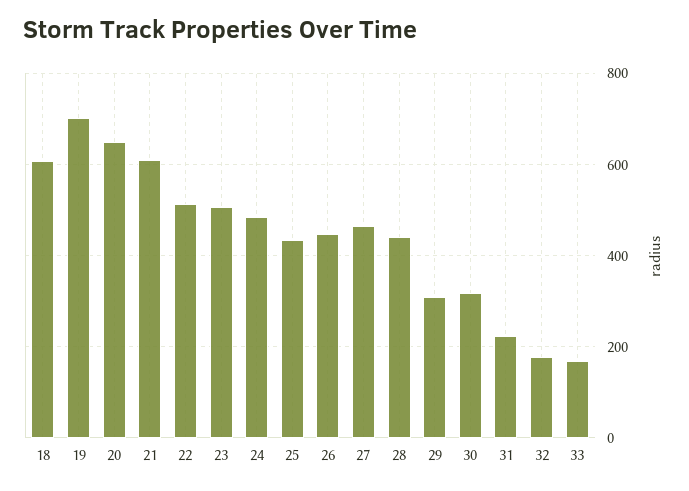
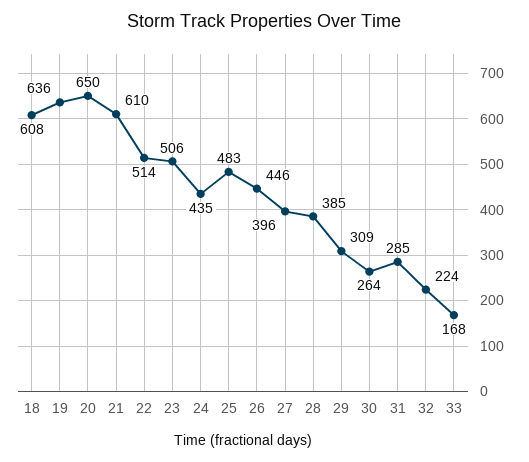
  {
    "18": 608,
-   "19": 700,
+   "19": 636,
    "20": 650,
    "21": 610,
    "22": 514,
    "23": 506,
-   "24": 480,
+   "24": 435,
-   "25": 440,
+   "25": 483,
    "26": 446,
-   "27": 460,
+   "27": 396,
-   "28": 440,
+   "28": 385,
    "29": 309,
-   "30": 320,
+   "30": 264,
-   "31": 220,
+   "31": 285,
-   "32": 180,
+   "32": 224,
    "33": 168
  }

